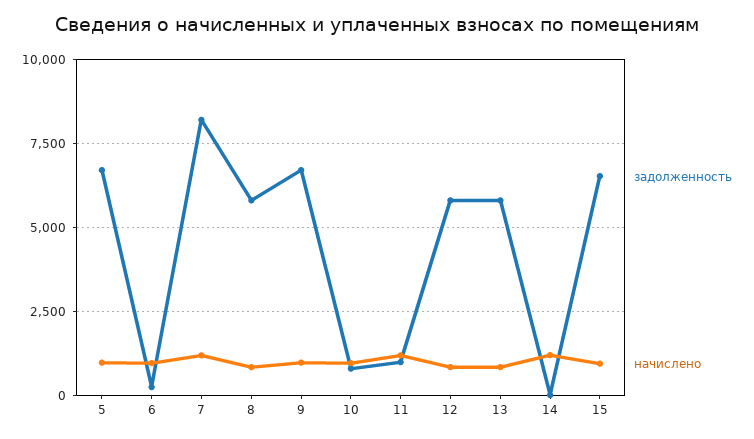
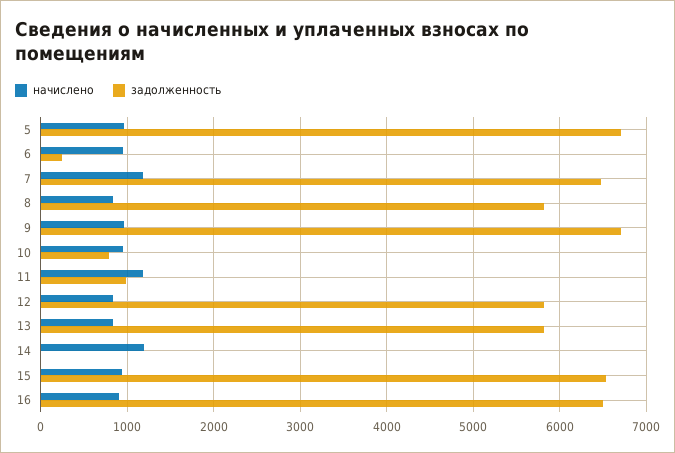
  {
    "задолженность": {
      "5": 6700,
      "6": 200,
-     "7": 8250,
+     "7": 6500,
      "8": 5800,
      "9": 6700,
      "10": 800,
      "11": 1000,
      "12": 5800,
      "13": 5800,
      "14": 0,
-     "15": 6500
+     "15": 6500,
+     "16": 6500
    },
    "начислено": {
      "5": 1000,
      "6": 1000,
      "7": 1200,
      "8": 800,
      "9": 1000,
      "10": 1000,
      "11": 1200,
      "12": 800,
      "13": 800,
      "14": 1200,
-     "15": 900
+     "15": 900,
+     "16": 900
    }
  }

